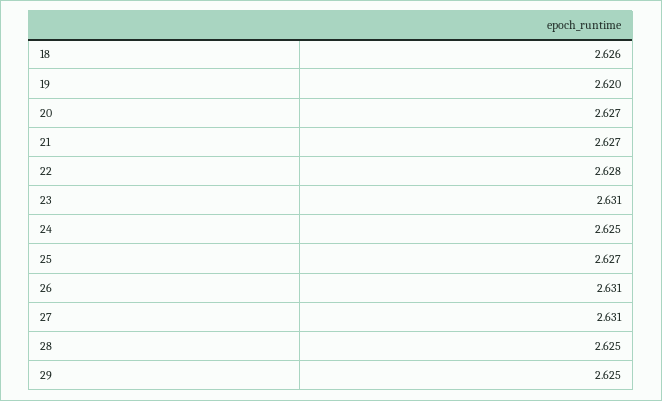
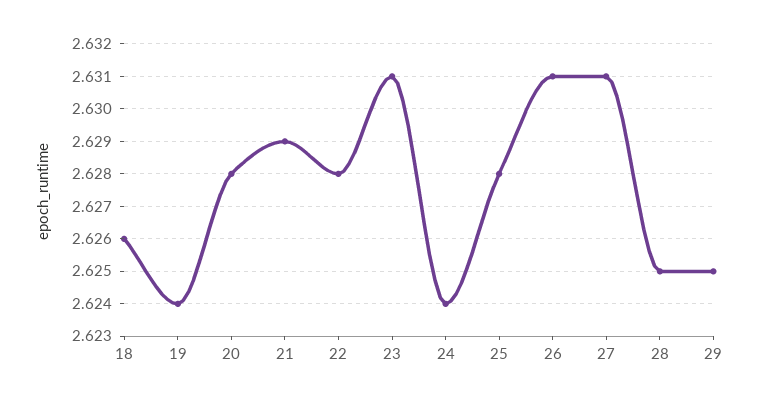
  {
    "18": 2.626,
-   "19": 2.62,
+   "19": 2.624,
-   "20": 2.627,
+   "20": 2.628,
-   "21": 2.627,
+   "21": 2.629,
    "22": 2.628,
    "23": 2.631,
-   "24": 2.625,
+   "24": 2.624,
-   "25": 2.627,
+   "25": 2.628,
    "26": 2.631,
    "27": 2.631,
    "28": 2.625,
    "29": 2.625
  }

